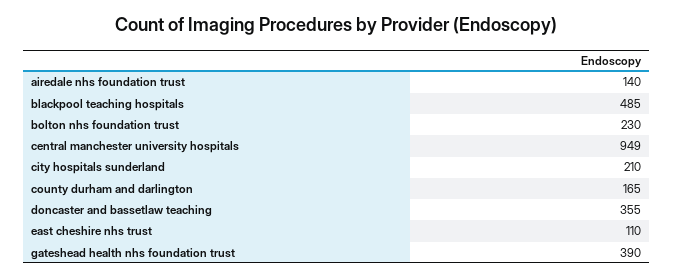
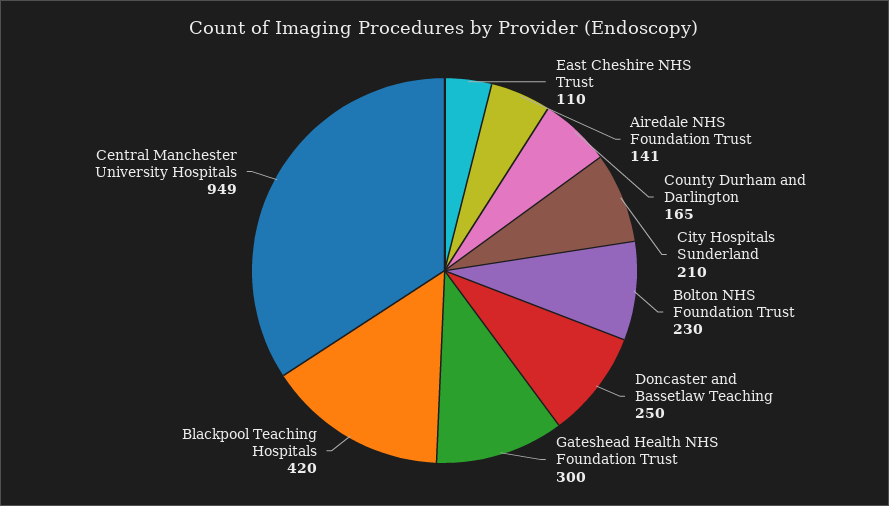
  {
-   "airedale nhs foundation trust": 140,
+   "airedale nhs foundation trust": 141,
-   "blackpool teaching hospitals": 485,
+   "blackpool teaching hospitals": 420,
    "bolton nhs foundation trust": 230,
    "central manchester university hospitals": 949,
    "city hospitals sunderland": 210,
    "county durham and darlington": 165,
-   "doncaster and bassetlaw teaching": 355,
+   "doncaster and bassetlaw teaching": 250,
    "east cheshire nhs trust": 110,
-   "gateshead health nhs foundation trust": 390
+   "gateshead health nhs foundation trust": 300
  }

